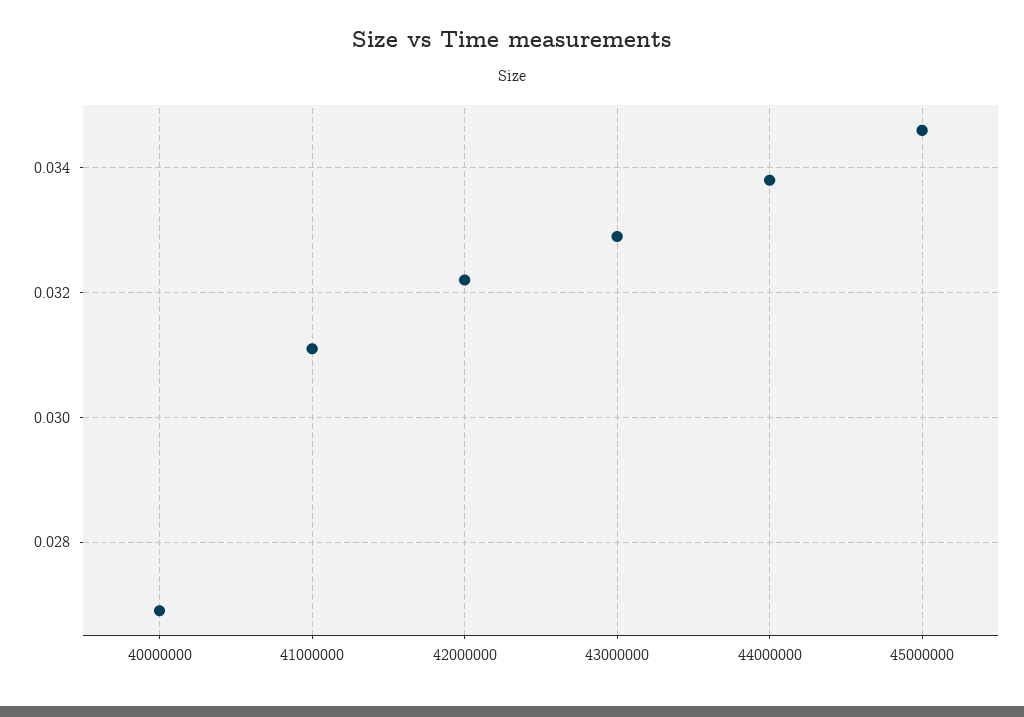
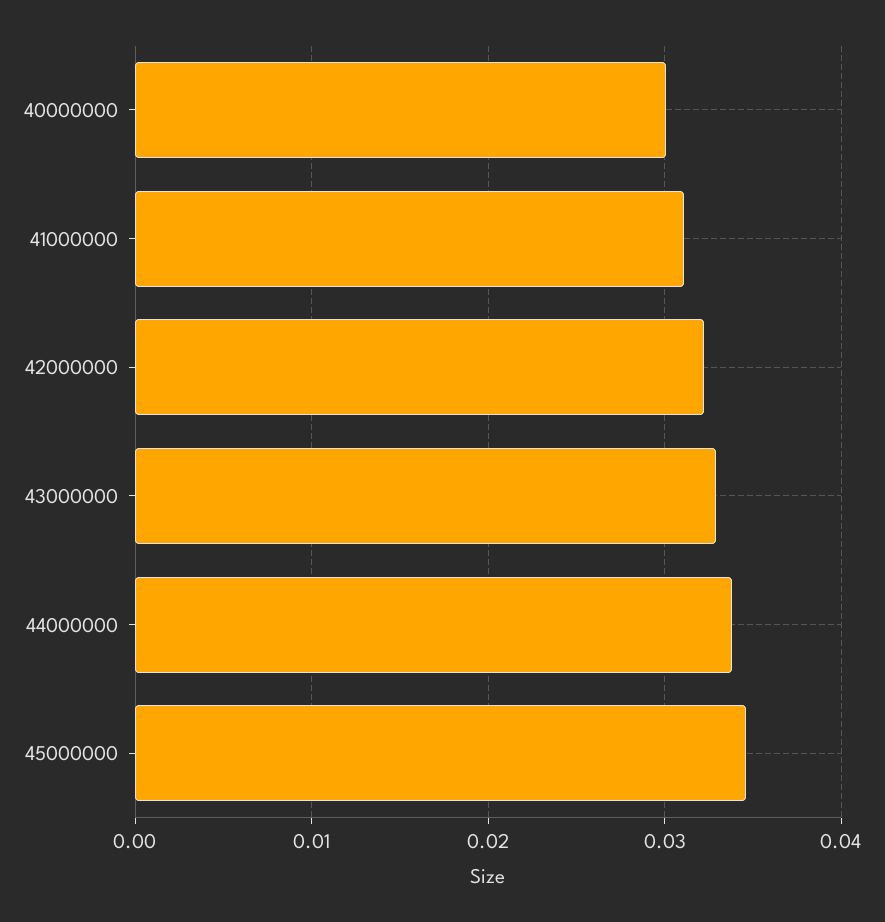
  {
-   "40000000": 0.027,
+   "40000000": 0.03,
    "41000000": 0.031,
    "42000000": 0.032,
    "43000000": 0.033,
    "44000000": 0.034,
    "45000000": 0.0345
  }

